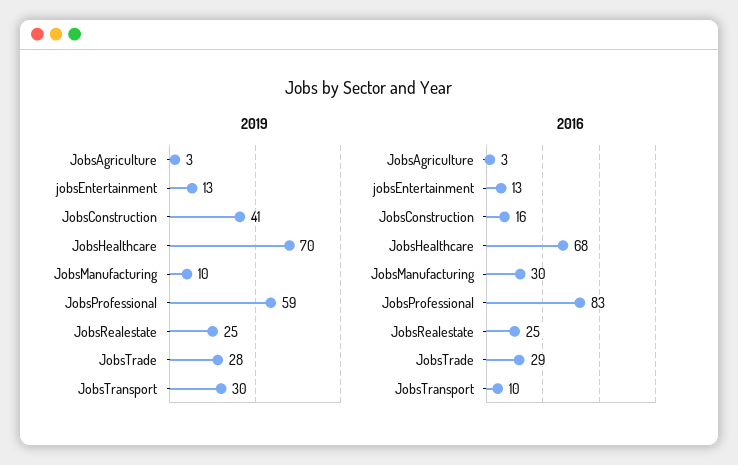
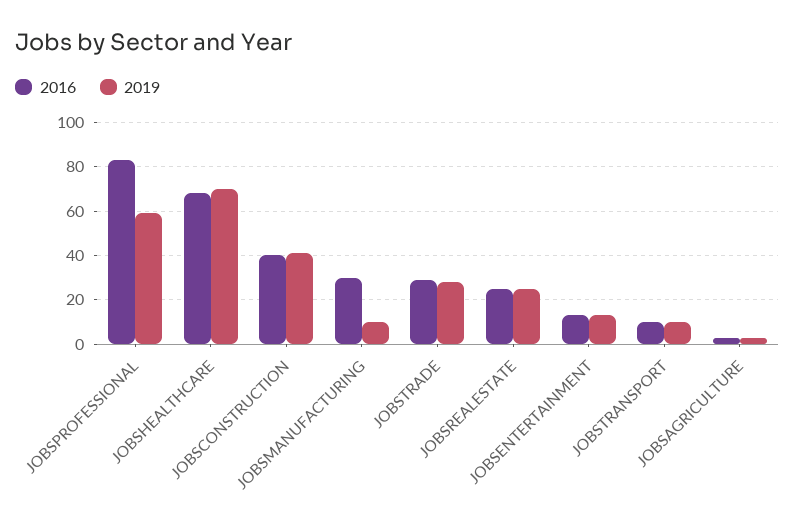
  {
    "2019": {
      "JobsAgriculture": 3,
      "jobsEntertainment": 13,
      "JobsConstruction": 41,
      "JobsHealthcare": 70,
      "JobsManufacturing": 10,
      "JobsProfessional": 59,
      "JobsRealestate": 25,
      "JobsTrade": 28,
-     "JobsTransport": 30
+     "JobsTransport": 10
    },
    "2016": {
      "JobsAgriculture": 3,
      "jobsEntertainment": 13,
-     "JobsConstruction": 16,
+     "JobsConstruction": 40,
      "JobsHealthcare": 68,
      "JobsManufacturing": 30,
      "JobsProfessional": 83,
      "JobsRealestate": 25,
      "JobsTrade": 29,
      "JobsTransport": 10
    }
  }

